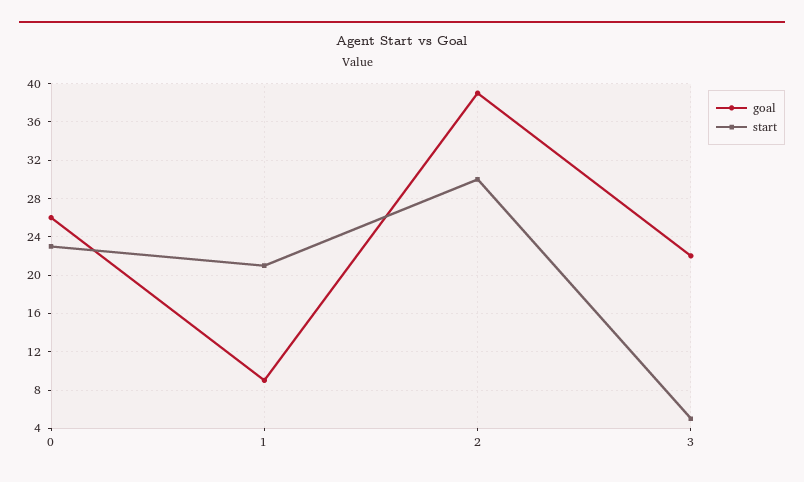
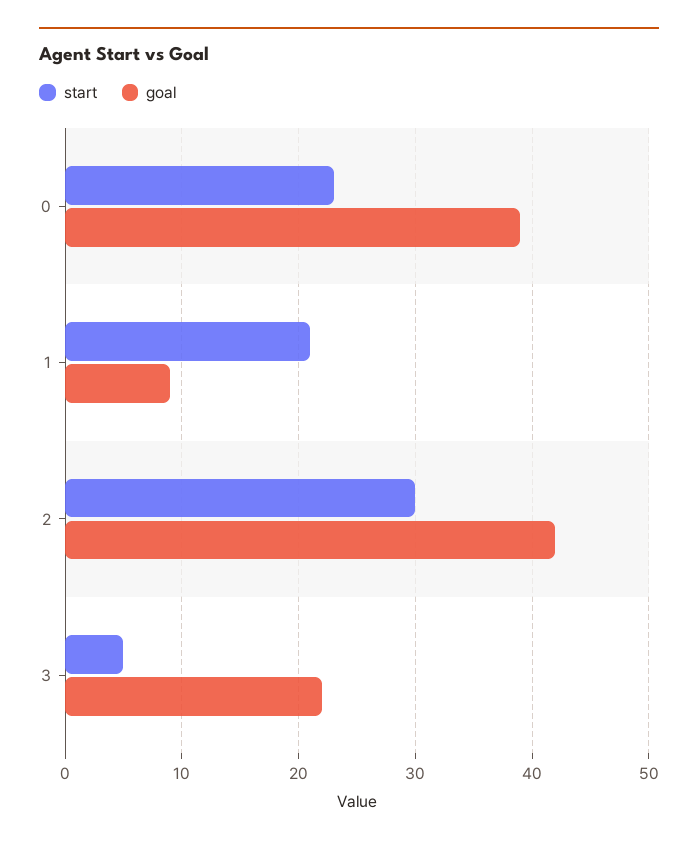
  {
    "goal": {
-     "0": 26,
+     "0": 39,
      "1": 9,
-     "2": 39,
+     "2": 42,
      "3": 22
    },
    "start": {
      "0": 23,
      "1": 21,
      "2": 30,
      "3": 5
    }
  }

